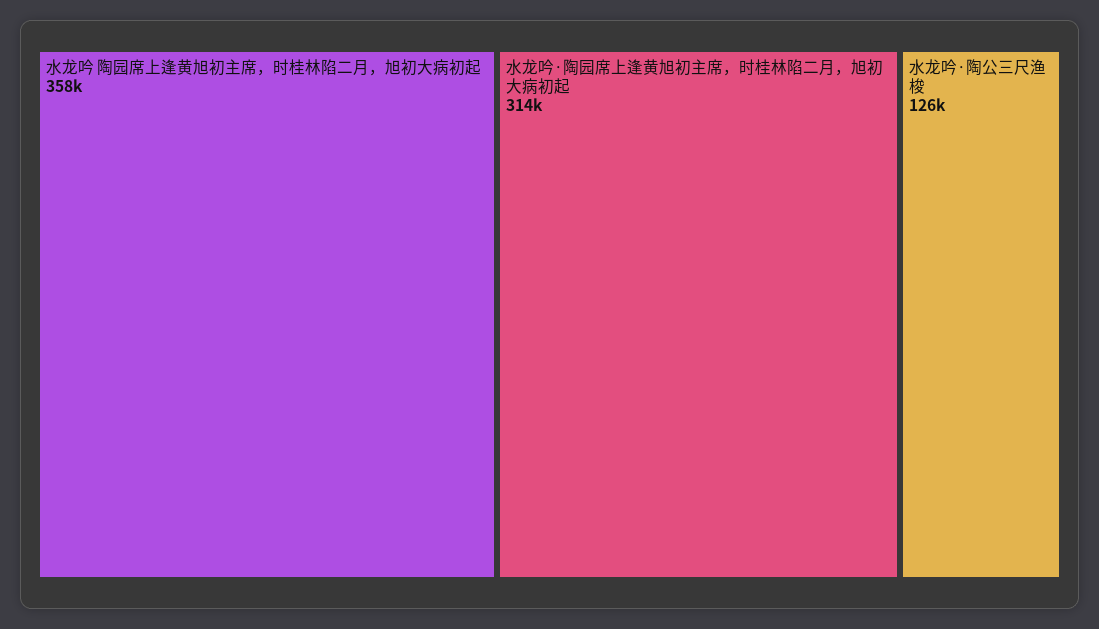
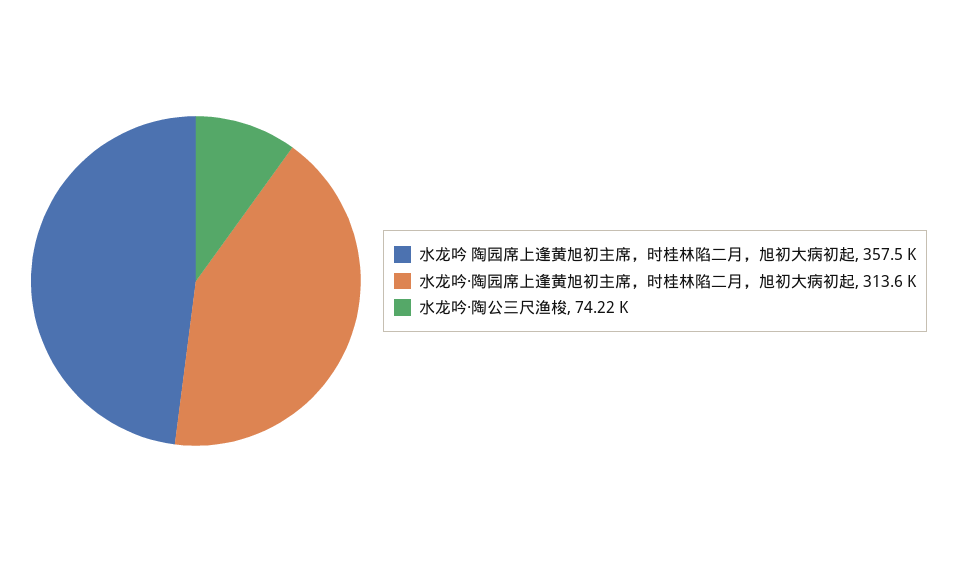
  {
    "水龙吟 陶园席上逢黄旭初主席，时桂林陷二月，旭初大病初起": 357500,
    "水龙吟·陶园席上逢黄旭初主席，时桂林陷二月，旭初大病初起": 313600,
-   "水龙吟·陶公三尺渔梭": 126000
+   "水龙吟·陶公三尺渔梭": 74220
  }

